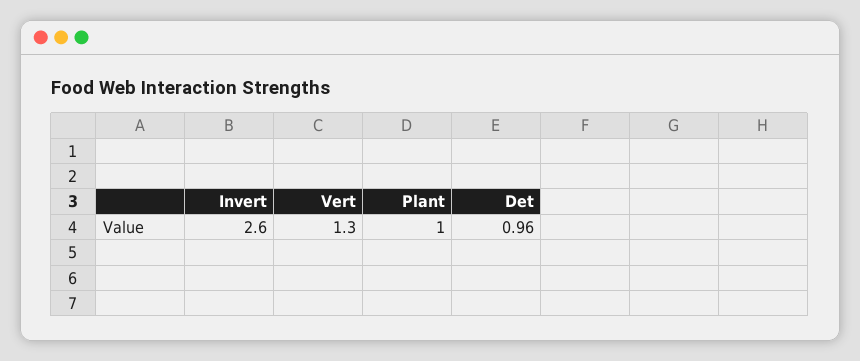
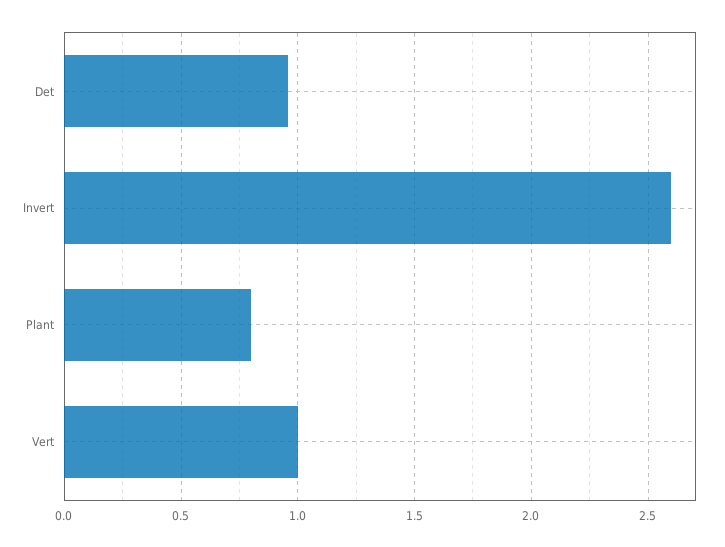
  {
    "Invert": 2.6,
-   "Vert": 1.3,
+   "Vert": 1,
-   "Plant": 1,
+   "Plant": 0.8,
    "Det": 0.96
  }

